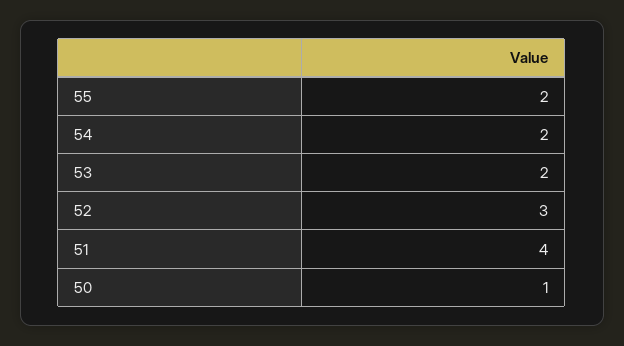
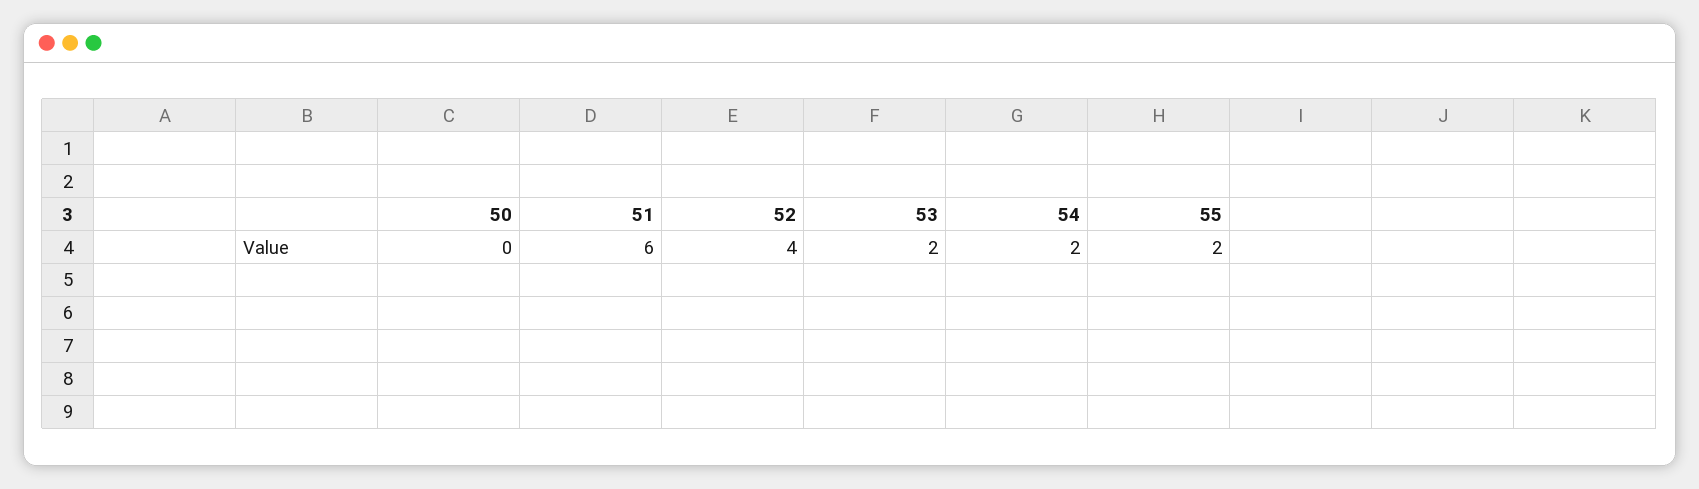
  {
    "55": 2,
    "54": 2,
    "53": 2,
-   "52": 3,
+   "52": 4,
-   "51": 4,
+   "51": 6,
-   "50": 1
+   "50": 0
  }

